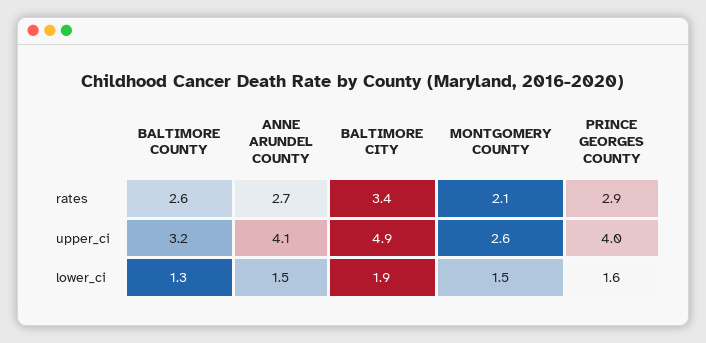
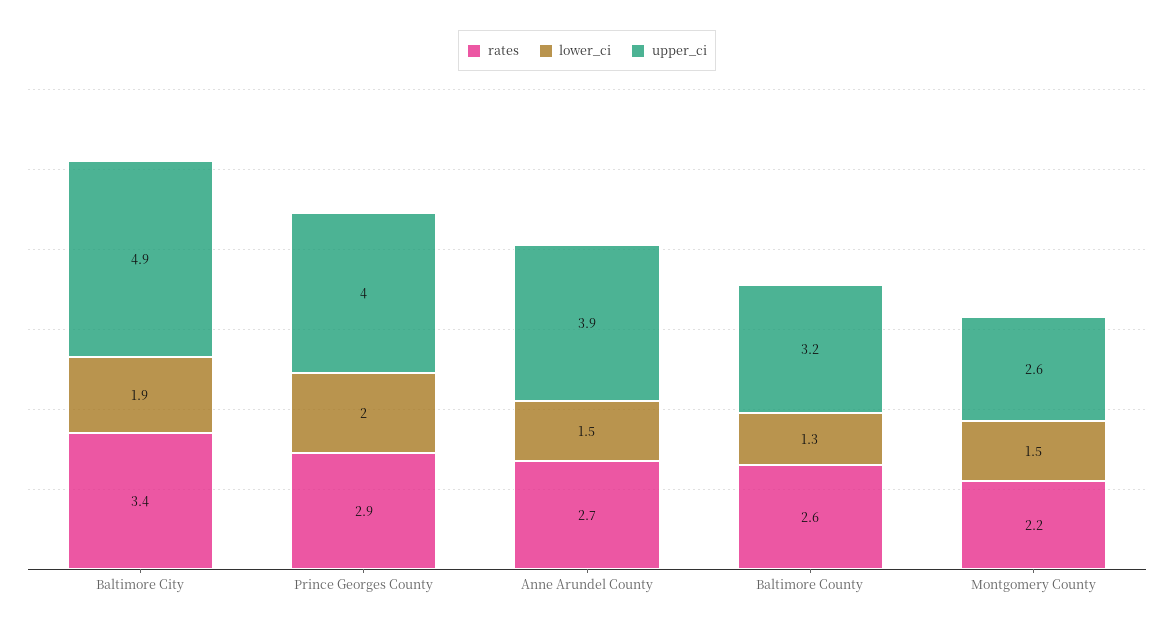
  {
    "rates": {
      "BALTIMORE COUNTY": 2.6,
      "ANNE ARUNDEL COUNTY": 2.7,
      "BALTIMORE CITY": 3.4,
-     "MONTGOMERY COUNTY": 2.1,
+     "MONTGOMERY COUNTY": 2.2,
      "PRINCE GEORGES COUNTY": 2.9
    },
    "upper_ci": {
      "BALTIMORE COUNTY": 3.2,
-     "ANNE ARUNDEL COUNTY": 4.1,
+     "ANNE ARUNDEL COUNTY": 3.9,
      "BALTIMORE CITY": 4.9,
      "MONTGOMERY COUNTY": 2.6,
      "PRINCE GEORGES COUNTY": 4
    },
    "lower_ci": {
      "BALTIMORE COUNTY": 1.3,
      "ANNE ARUNDEL COUNTY": 1.5,
      "BALTIMORE CITY": 1.9,
      "MONTGOMERY COUNTY": 1.5,
-     "PRINCE GEORGES COUNTY": 1.6
+     "PRINCE GEORGES COUNTY": 2
    }
  }

